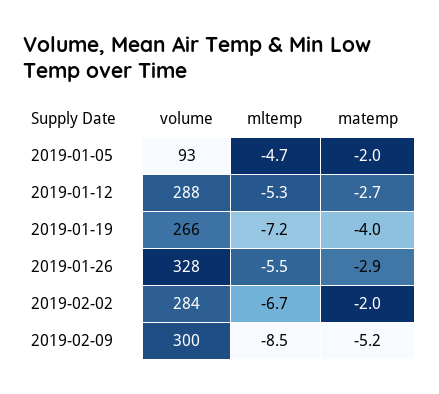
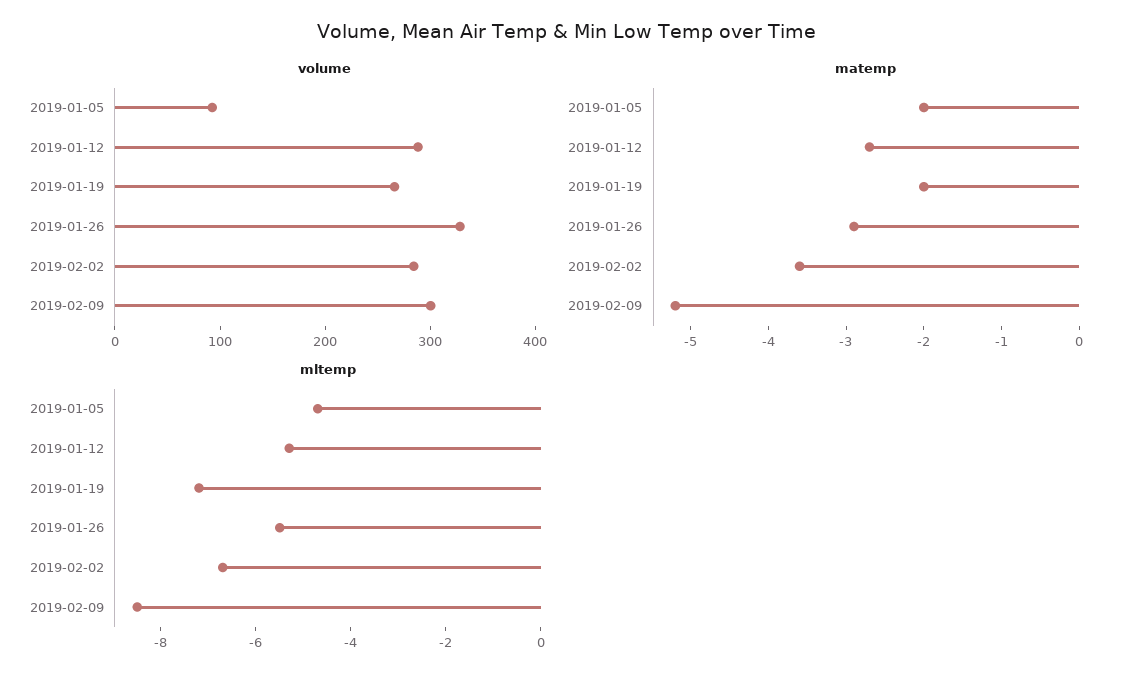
  {
    "volume": {
      "2019-01-05": 93,
      "2019-01-12": 288,
      "2019-01-19": 266,
      "2019-01-26": 328,
      "2019-02-02": 284,
      "2019-02-09": 300
    },
    "mltemp": {
      "2019-01-05": -4.7,
      "2019-01-12": -5.3,
      "2019-01-19": -7.2,
      "2019-01-26": -5.5,
      "2019-02-02": -6.7,
      "2019-02-09": -8.5
    },
    "matemp": {
      "2019-01-05": -2,
      "2019-01-12": -2.7,
-     "2019-01-19": -4,
+     "2019-01-19": -2,
      "2019-01-26": -2.9,
-     "2019-02-02": -2,
+     "2019-02-02": -3.5,
      "2019-02-09": -5.2
    }
  }

